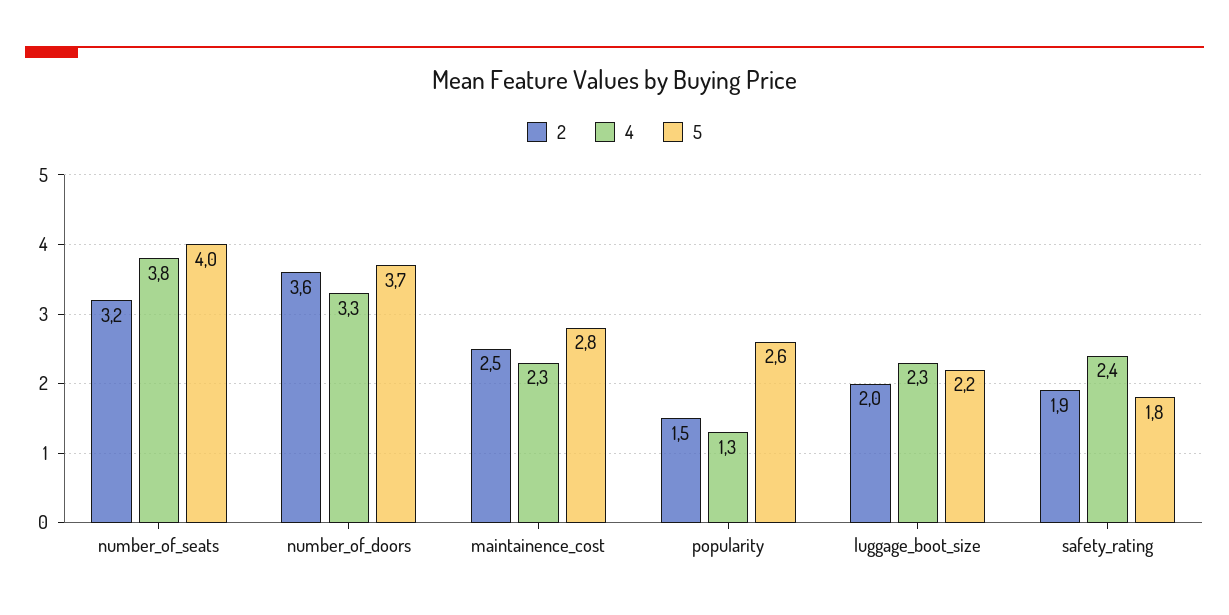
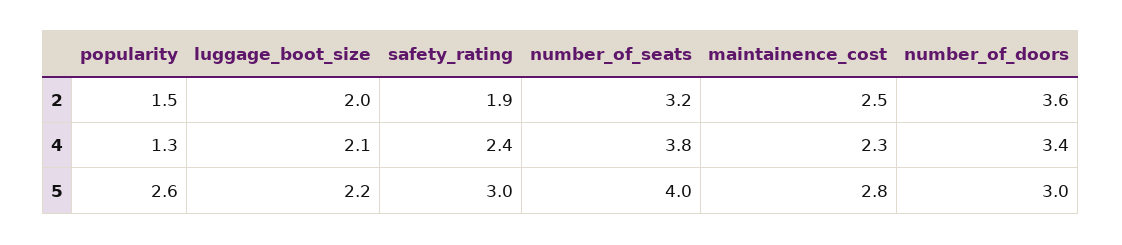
  {
    "2": {
      "number_of_seats": 3.2,
      "number_of_doors": 3.6,
      "maintainence_cost": 2.5,
      "popularity": 1.5,
      "luggage_boot_size": 2,
      "safety_rating": 1.9
    },
    "4": {
      "number_of_seats": 3.8,
-     "number_of_doors": 3.3,
+     "number_of_doors": 3.4,
      "maintainence_cost": 2.3,
      "popularity": 1.3,
-     "luggage_boot_size": 2.3,
+     "luggage_boot_size": 2.1,
      "safety_rating": 2.4
    },
    "5": {
      "number_of_seats": 4,
-     "number_of_doors": 3.7,
+     "number_of_doors": 3,
      "maintainence_cost": 2.8,
      "popularity": 2.6,
      "luggage_boot_size": 2.2,
-     "safety_rating": 1.8
+     "safety_rating": 3
    }
  }

